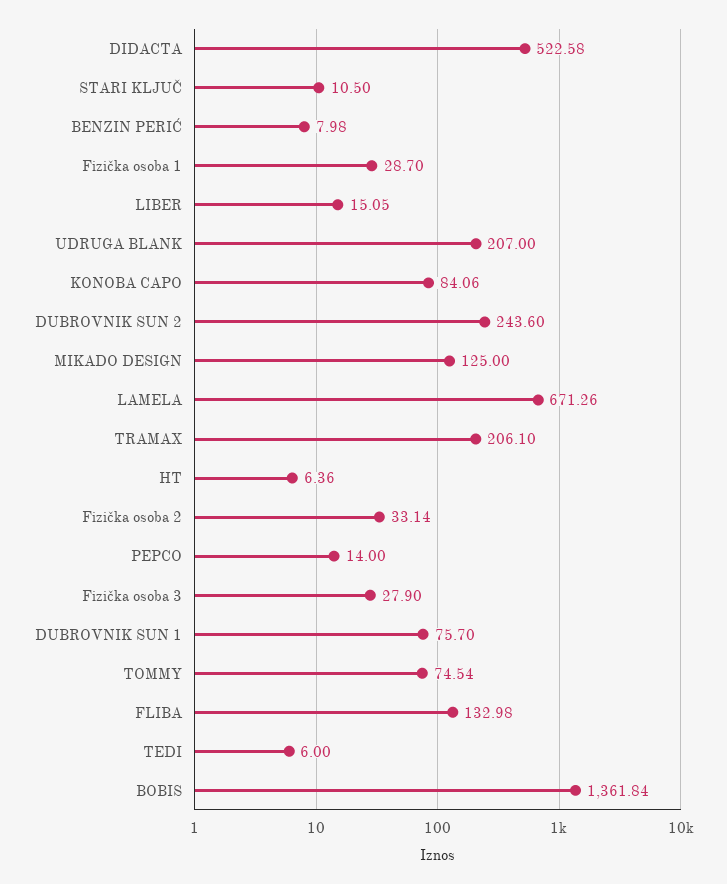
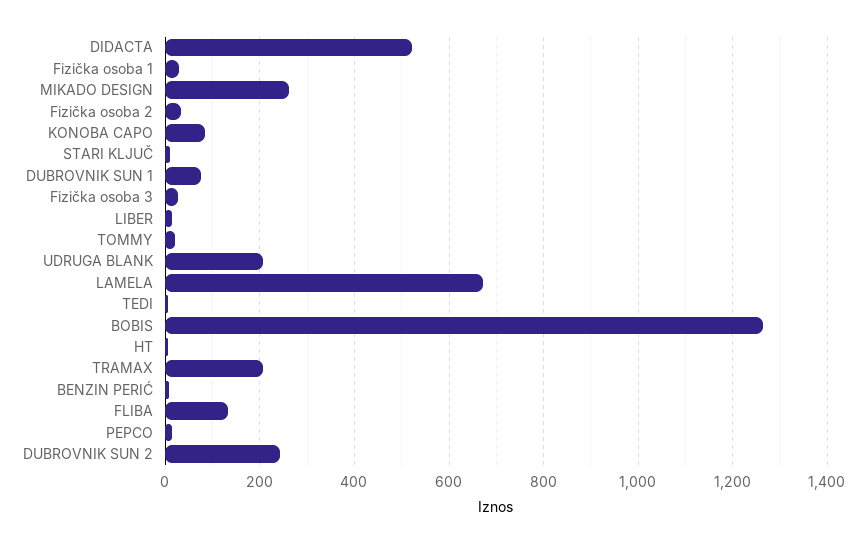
  {
    "DIDACTA": 522.58,
    "STARI KLJUČ": 10.5,
    "BENZIN PERIĆ": 7.98,
    "Fizička osoba 1": 28.7,
    "LIBER": 15.05,
    "UDRUGA BLANK": 207,
    "KONOBA CAPO": 84.06,
    "DUBROVNIK SUN 2": 243.6,
-   "MIKADO DESIGN": 125,
+   "MIKADO DESIGN": 260,
    "LAMELA": 671.26,
    "TRAMAX": 206.1,
    "HT": 6.36,
    "Fizička osoba 2": 33.14,
    "PEPCO": 14,
    "Fizička osoba 3": 27.9,
    "DUBROVNIK SUN 1": 75.7,
-   "TOMMY": 74.54,
+   "TOMMY": 20,
    "FLIBA": 132.98,
    "TEDI": 6,
-   "BOBIS": 1361.84
+   "BOBIS": 1260
  }

